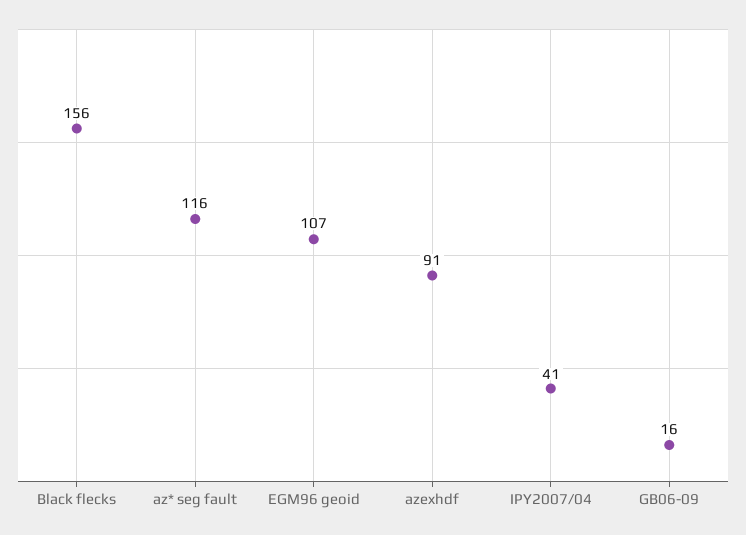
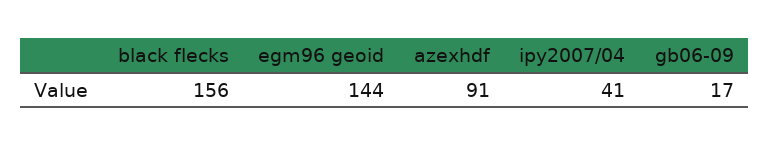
  {
    "Black flecks": 156,
-   "az* seg fault": 116,
-   "EGM96 geoid": 107,
+   "EGM96 geoid": 144,
    "azexhdf": 91,
    "IPY2007/04": 41,
-   "GB06-09": 16
+   "GB06-09": 17
  }

